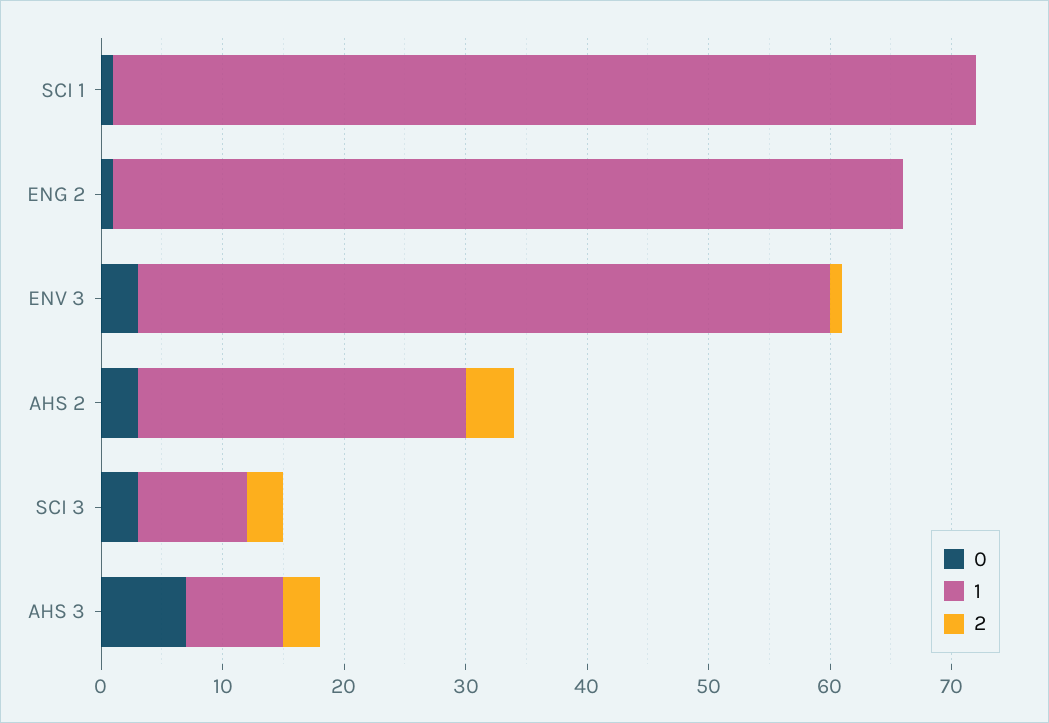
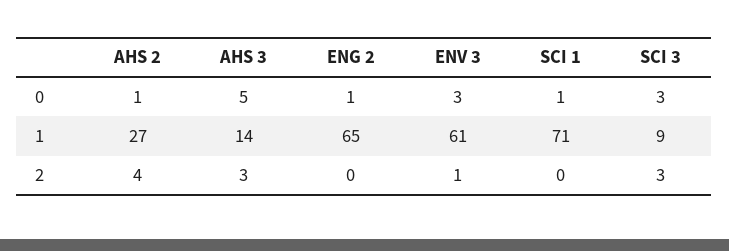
  {
    "0": {
      "SCI 1": 1,
      "ENG 2": 1,
      "ENV 3": 3,
-     "AHS 2": 3,
+     "AHS 2": 1,
      "SCI 3": 3,
-     "AHS 3": 7
+     "AHS 3": 5
    },
    "1": {
      "SCI 1": 71,
      "ENG 2": 65,
-     "ENV 3": 57,
+     "ENV 3": 61,
      "AHS 2": 27,
      "SCI 3": 9,
-     "AHS 3": 8
+     "AHS 3": 14
    },
    "2": {
      "SCI 1": 0,
      "ENG 2": 0,
      "ENV 3": 1,
      "AHS 2": 4,
      "SCI 3": 3,
      "AHS 3": 3
    }
  }

